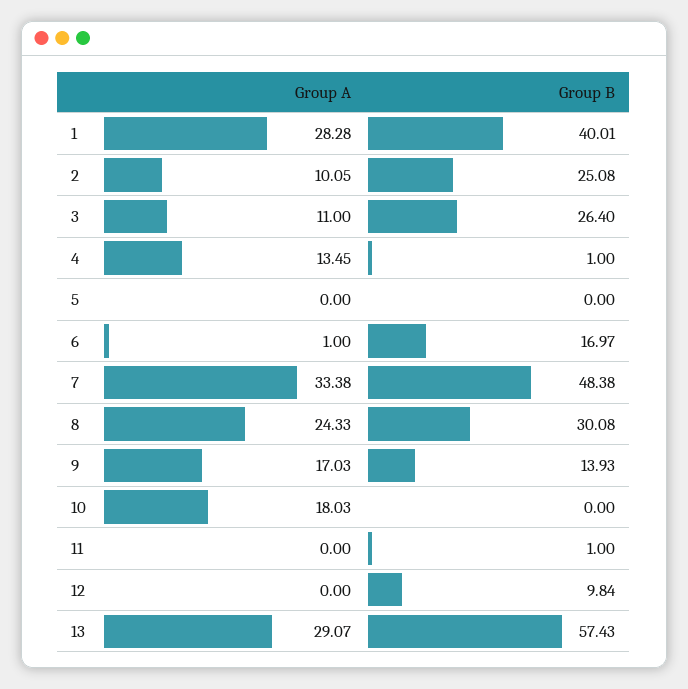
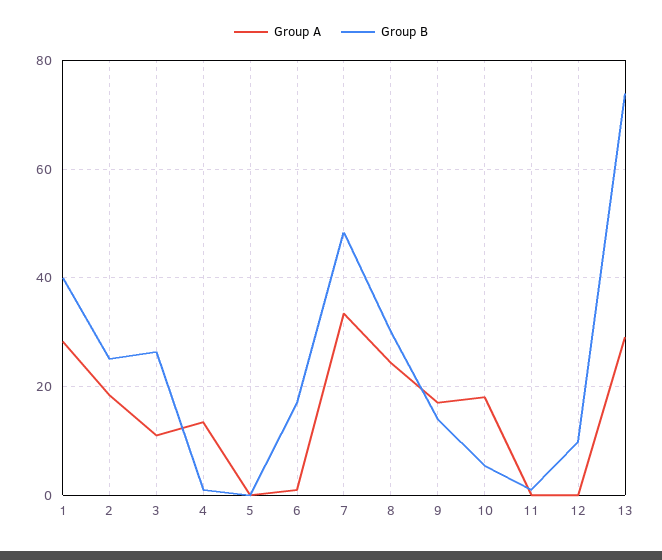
  {
    "Group A": {
      "1": 28.28,
-     "2": 10.05,
+     "2": 18,
      "3": 11,
      "4": 13.45,
      "5": 0,
      "6": 1,
      "7": 33.38,
      "8": 24.33,
      "9": 17.03,
      "10": 18.03,
      "11": 0,
      "12": 0,
      "13": 29.07
    },
    "Group B": {
      "1": 40.01,
      "2": 25.08,
      "3": 26.4,
      "4": 1,
      "5": 0,
      "6": 16.97,
      "7": 48.38,
      "8": 30.08,
      "9": 13.93,
-     "10": 0,
+     "10": 6,
      "11": 1,
      "12": 9.84,
-     "13": 57.43
+     "13": 74
    }
  }

